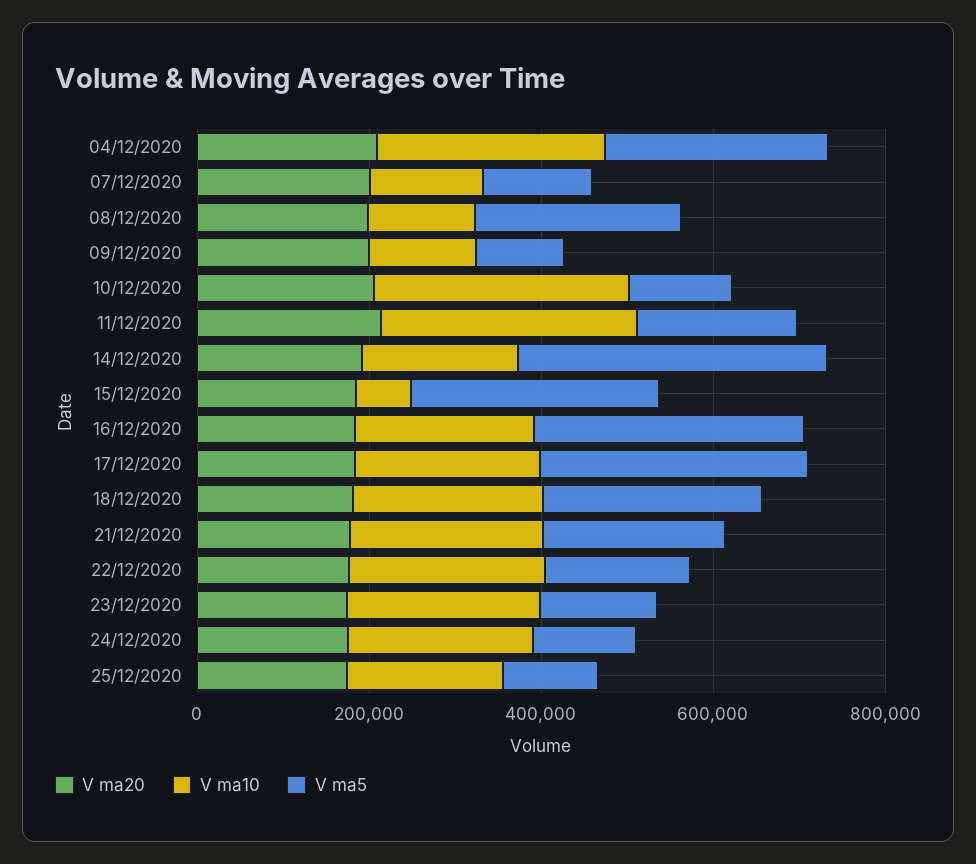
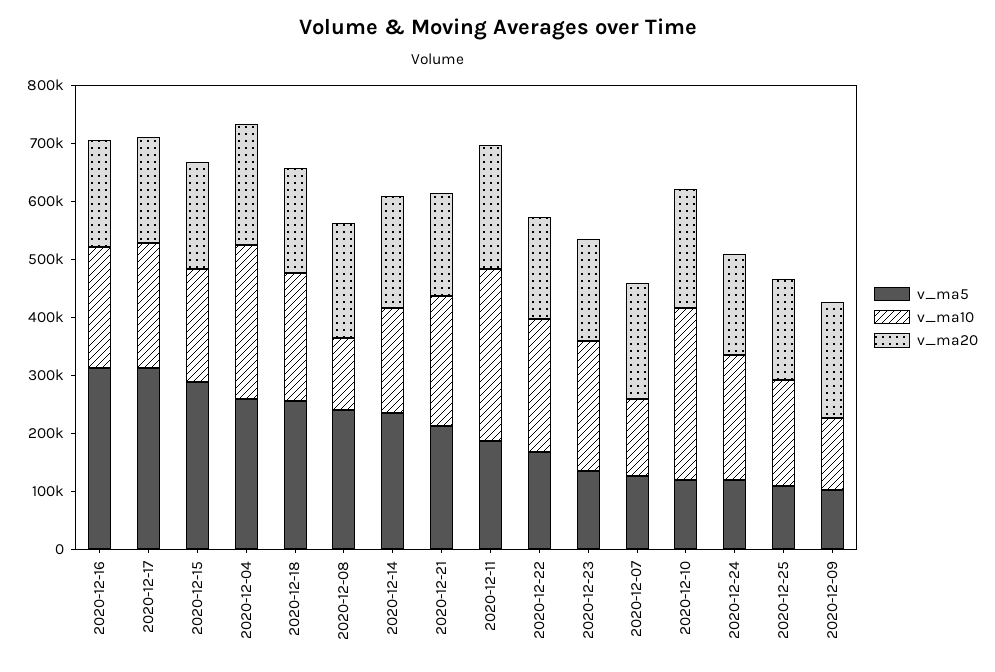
  {
    "V ma20": {
      "04/12/2020": 200000,
      "07/12/2020": 200000,
      "08/12/2020": 200000,
      "09/12/2020": 200000,
      "10/12/2020": 200000,
      "11/12/2020": 220000,
      "14/12/2020": 200000,
      "15/12/2020": 180000,
      "16/12/2020": 180000,
      "17/12/2020": 180000,
      "18/12/2020": 180000,
      "21/12/2020": 180000,
      "22/12/2020": 180000,
      "23/12/2020": 180000,
      "24/12/2020": 180000,
      "25/12/2020": 180000
    },
    "V ma10": {
      "04/12/2020": 260000,
      "07/12/2020": 140000,
      "08/12/2020": 120000,
      "09/12/2020": 120000,
      "10/12/2020": 300000,
      "11/12/2020": 300000,
      "14/12/2020": 180000,
-     "15/12/2020": 50000,
+     "15/12/2020": 200000,
      "16/12/2020": 200000,
      "17/12/2020": 220000,
      "18/12/2020": 220000,
      "21/12/2020": 220000,
      "22/12/2020": 220000,
      "23/12/2020": 220000,
      "24/12/2020": 220000,
      "25/12/2020": 180000
    },
    "V ma5": {
      "04/12/2020": 260000,
      "07/12/2020": 120000,
      "08/12/2020": 240000,
      "09/12/2020": 100000,
      "10/12/2020": 120000,
      "11/12/2020": 180000,
-     "14/12/2020": 350000,
+     "14/12/2020": 240000,
      "15/12/2020": 280000,
      "16/12/2020": 320000,
      "17/12/2020": 320000,
      "18/12/2020": 260000,
      "21/12/2020": 220000,
      "22/12/2020": 160000,
      "23/12/2020": 140000,
      "24/12/2020": 120000,
      "25/12/2020": 100000
    }
  }

